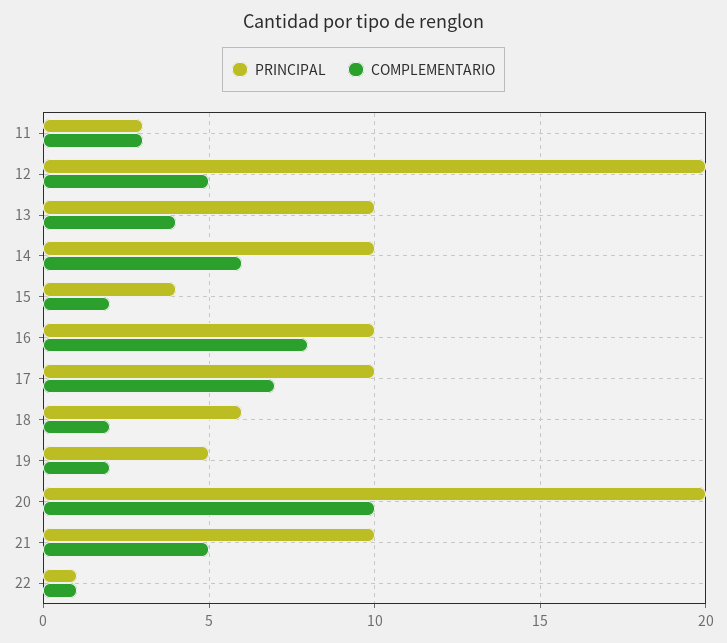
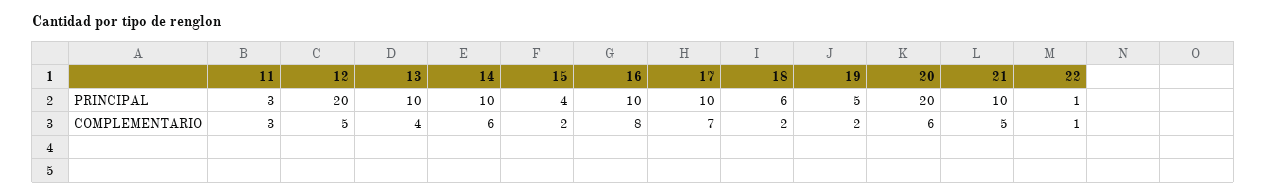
  {
    "PRINCIPAL": {
      "11": 3,
      "12": 20,
      "13": 10,
      "14": 10,
      "15": 4,
      "16": 10,
      "17": 10,
      "18": 6,
      "19": 5,
      "20": 20,
      "21": 10,
      "22": 1
    },
    "COMPLEMENTARIO": {
      "11": 3,
      "12": 5,
      "13": 4,
      "14": 6,
      "15": 2,
      "16": 8,
      "17": 7,
      "18": 2,
      "19": 2,
-     "20": 10,
+     "20": 6,
      "21": 5,
      "22": 1
    }
  }

